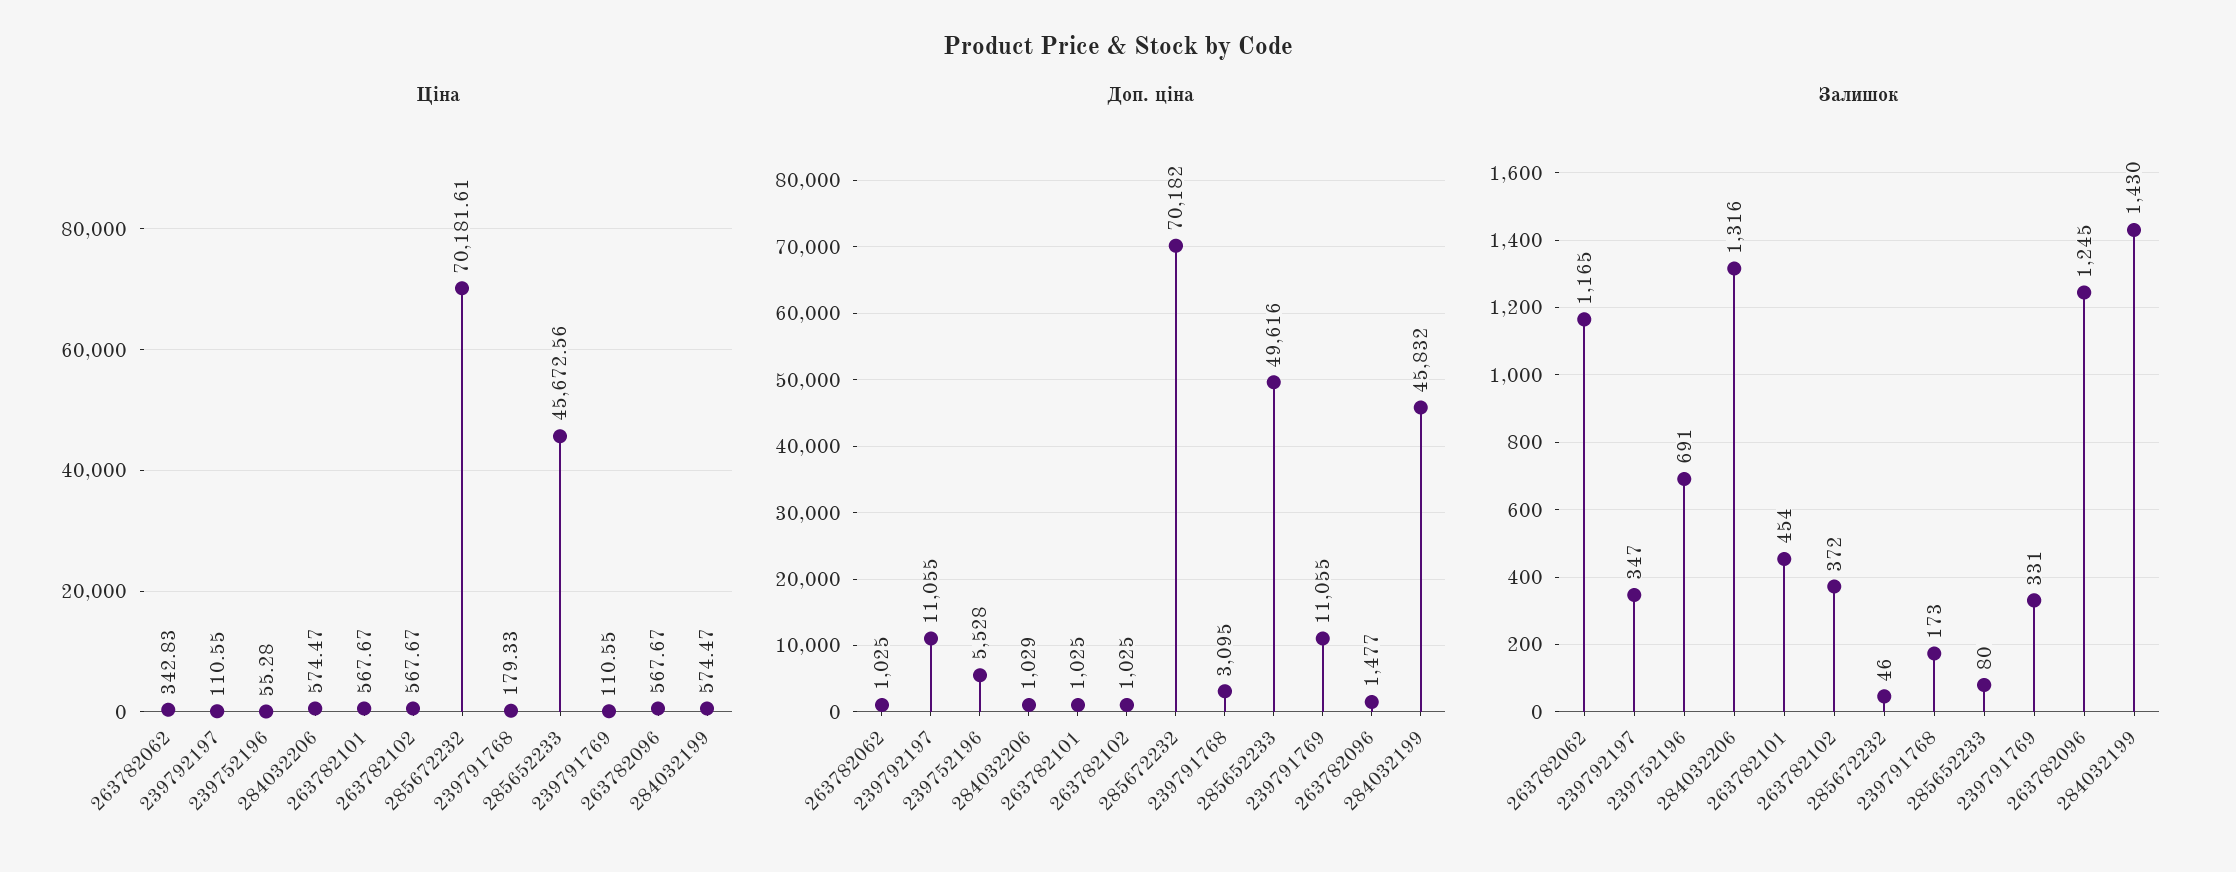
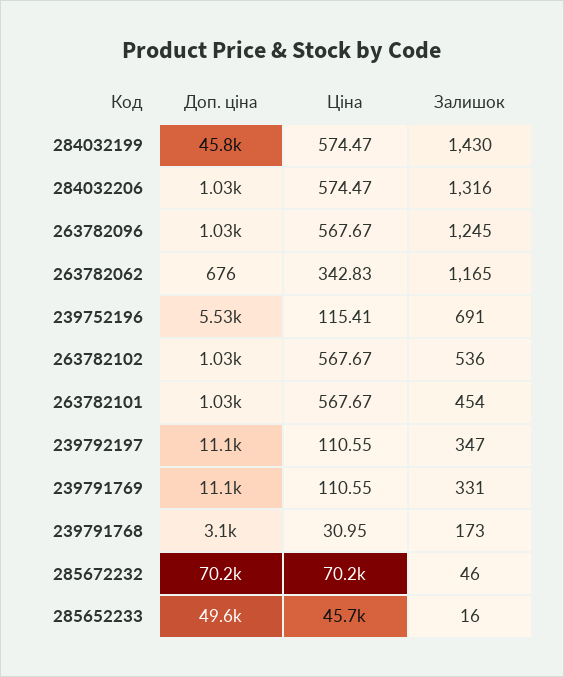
  {
    "Ціна": {
      "263782062": 342.83,
      "239792197": 110.55,
-     "239752196": 55.28,
+     "239752196": 115.41,
      "284032206": 574.47,
      "263782101": 567.67,
      "263782102": 567.67,
      "285672232": 70181.61,
-     "239791768": 179.33,
+     "239791768": 30.95,
      "285652233": 45672.56,
      "239791769": 110.55,
      "263782096": 567.67,
      "284032199": 574.47
    },
    "Доп. ціна": {
-     "263782062": 1025,
+     "263782062": 676,
      "239792197": 11055,
      "239752196": 5528,
      "284032206": 1029,
      "263782101": 1025,
      "263782102": 1025,
      "285672232": 70182,
      "239791768": 3095,
      "285652233": 49616,
      "239791769": 11055,
-     "263782096": 1477,
+     "263782096": 1030,
      "284032199": 45832
    },
    "Залишок": {
      "263782062": 1165,
      "239792197": 347,
      "239752196": 691,
      "284032206": 1316,
      "263782101": 454,
-     "263782102": 372,
+     "263782102": 536,
      "285672232": 46,
      "239791768": 173,
-     "285652233": 80,
+     "285652233": 16,
      "239791769": 331,
      "263782096": 1245,
      "284032199": 1430
    }
  }

